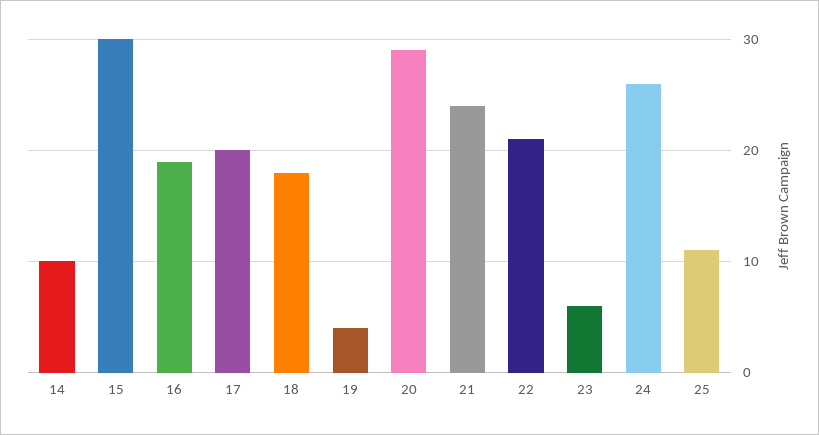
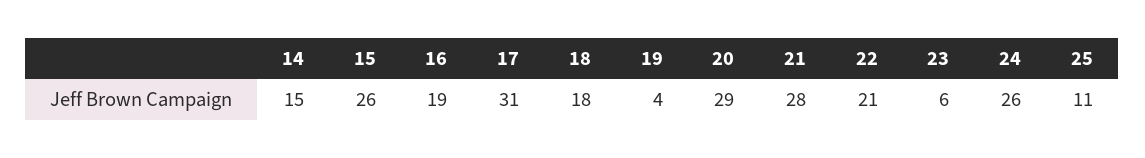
  {
-   "14": 10,
+   "14": 15,
-   "15": 30,
+   "15": 26,
    "16": 19,
-   "17": 20,
+   "17": 31,
    "18": 18,
    "19": 4,
    "20": 29,
-   "21": 24,
+   "21": 28,
    "22": 21,
    "23": 6,
    "24": 26,
    "25": 11
  }

